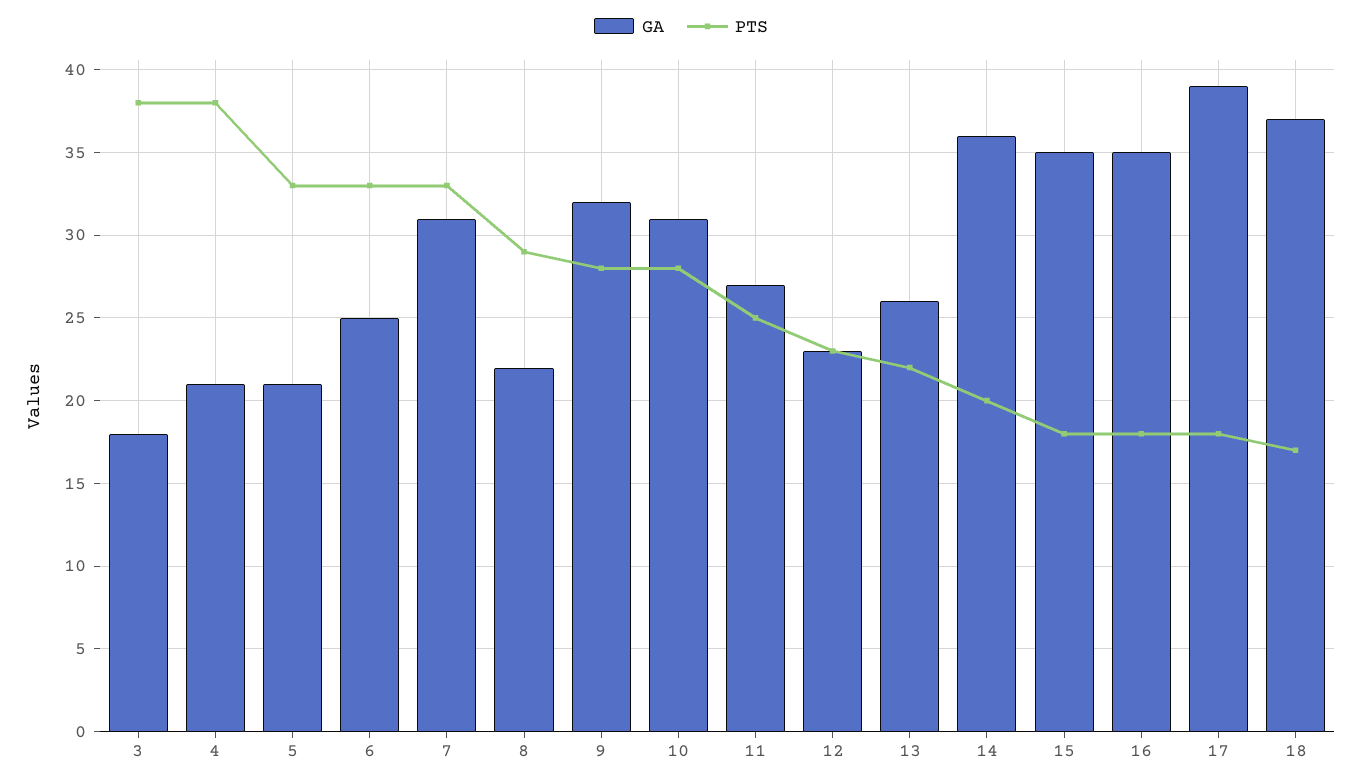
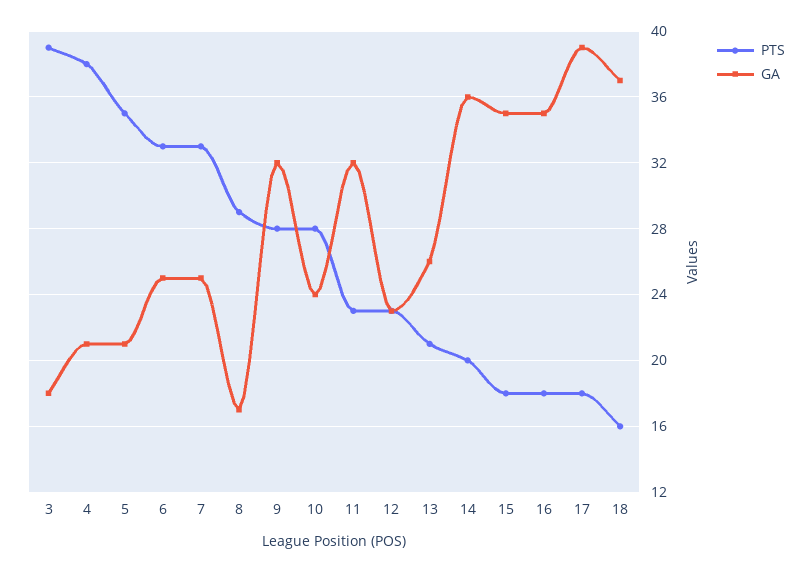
  {
    "GA": {
      "3": 18,
      "4": 21,
      "5": 21,
      "6": 25,
-     "7": 31,
+     "7": 25,
-     "8": 22,
+     "8": 17,
      "9": 32,
-     "10": 31,
+     "10": 24,
-     "11": 27,
+     "11": 32,
      "12": 23,
      "13": 26,
      "14": 36,
      "15": 35,
      "16": 35,
      "17": 39,
      "18": 37
    },
    "PTS": {
-     "3": 38,
+     "3": 39,
      "4": 38,
-     "5": 33,
+     "5": 35,
      "6": 33,
      "7": 33,
      "8": 29,
      "9": 28,
      "10": 28,
-     "11": 25,
+     "11": 23,
      "12": 23,
-     "13": 22,
+     "13": 21,
      "14": 20,
      "15": 18,
      "16": 18,
      "17": 18,
-     "18": 17
+     "18": 16
    }
  }

